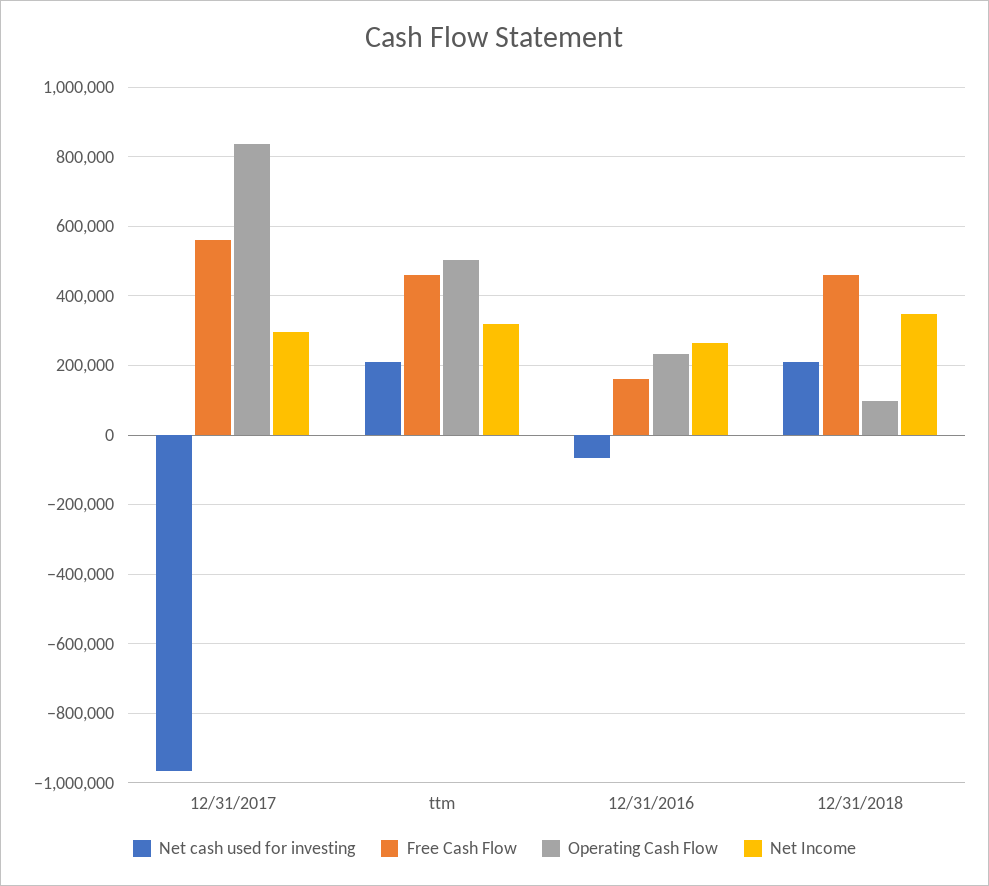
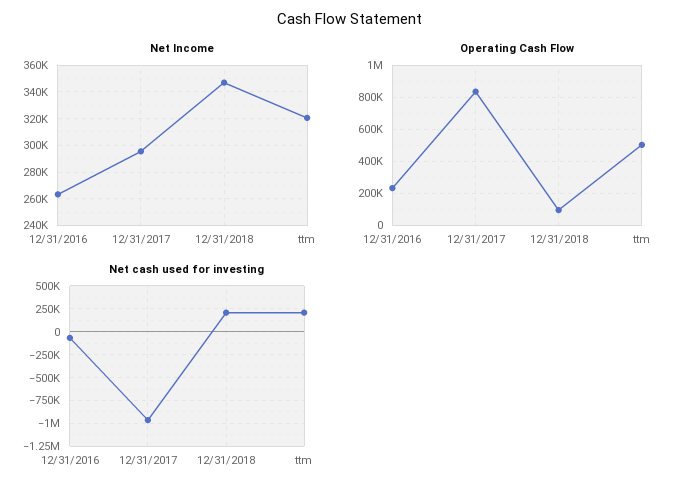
  {
    "Net cash used for investing": {
      "12/31/2017": -960000,
      "ttm": 200000,
      "12/31/2016": -60000,
      "12/31/2018": 200000
    },
-   "Free Cash Flow": {
-     "12/31/2017": 560000,
-     "ttm": 460000,
-     "12/31/2016": 160000,
-     "12/31/2018": 460000
-   },
    "Operating Cash Flow": {
      "12/31/2017": 840000,
      "ttm": 500000,
      "12/31/2016": 240000,
      "12/31/2018": 100000
    },
    "Net Income": {
      "12/31/2017": 295000,
      "ttm": 320000,
      "12/31/2016": 265000,
      "12/31/2018": 345000
    }
  }

